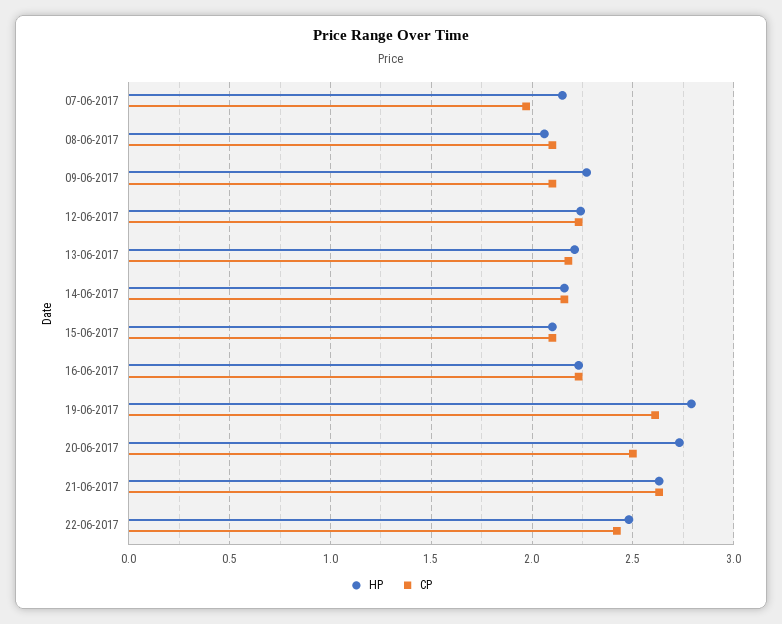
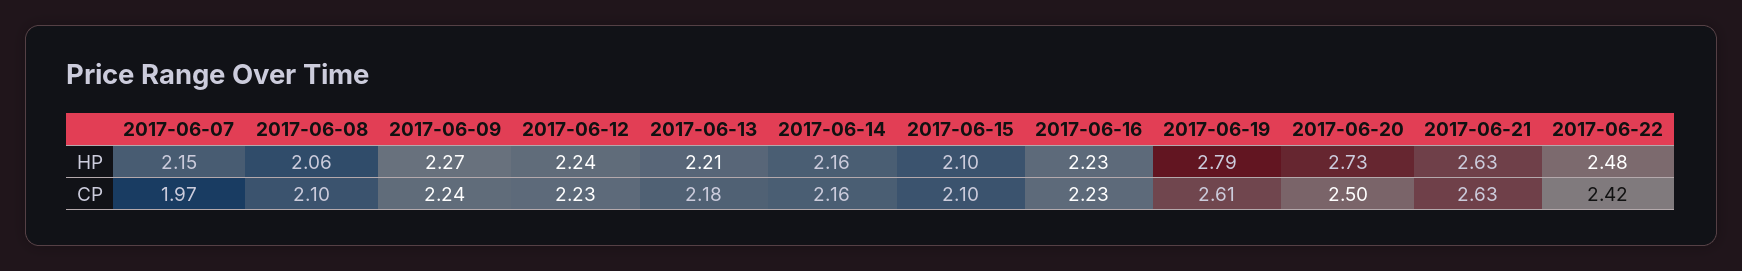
  {
    "HP": {
      "07-06-2017": 2.15,
      "08-06-2017": 2.06,
      "09-06-2017": 2.27,
      "12-06-2017": 2.24,
      "13-06-2017": 2.21,
      "14-06-2017": 2.16,
      "15-06-2017": 2.1,
      "16-06-2017": 2.23,
      "19-06-2017": 2.79,
      "20-06-2017": 2.73,
      "21-06-2017": 2.63,
      "22-06-2017": 2.48
    },
    "CP": {
      "07-06-2017": 1.97,
      "08-06-2017": 2.1,
-     "09-06-2017": 2.1,
+     "09-06-2017": 2.24,
      "12-06-2017": 2.23,
      "13-06-2017": 2.18,
      "14-06-2017": 2.16,
      "15-06-2017": 2.1,
      "16-06-2017": 2.23,
      "19-06-2017": 2.61,
      "20-06-2017": 2.5,
      "21-06-2017": 2.63,
      "22-06-2017": 2.42
    }
  }

